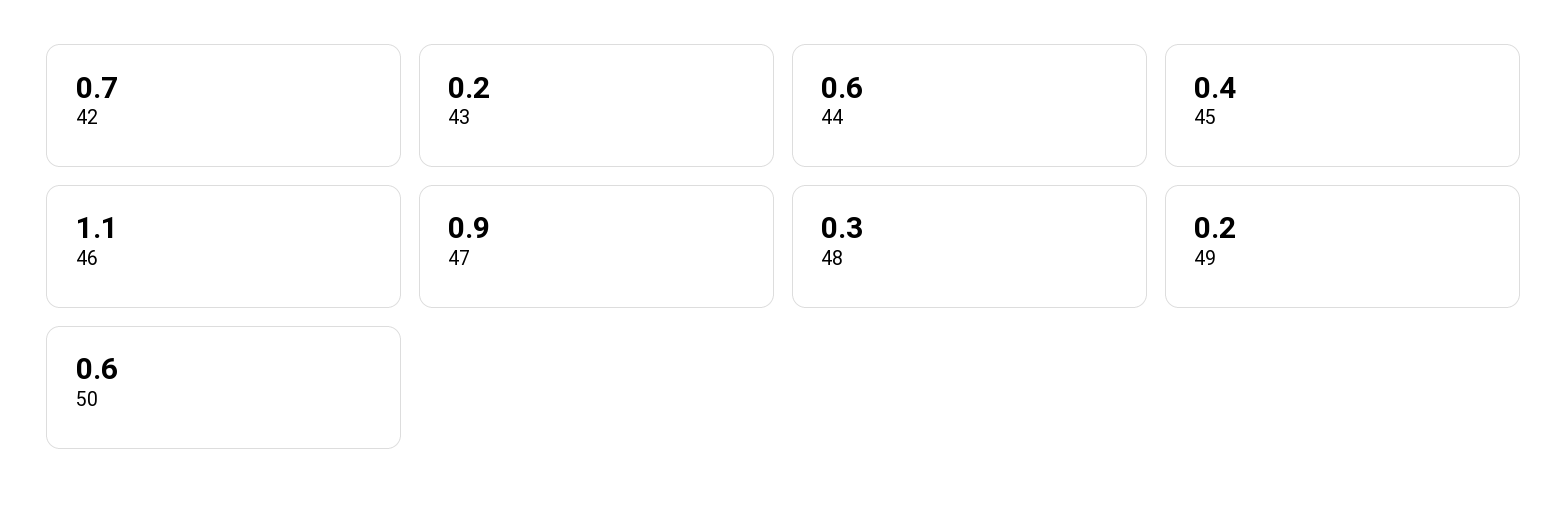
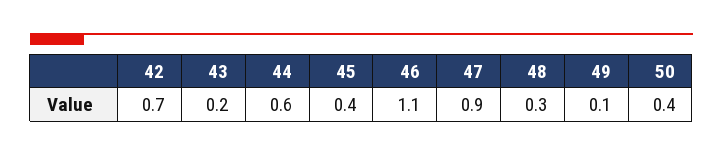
  {
    "42": 0.7,
    "43": 0.2,
    "44": 0.6,
    "45": 0.4,
    "46": 1.1,
    "47": 0.9,
    "48": 0.3,
-   "49": 0.2,
+   "49": 0.1,
-   "50": 0.6
+   "50": 0.4
  }

